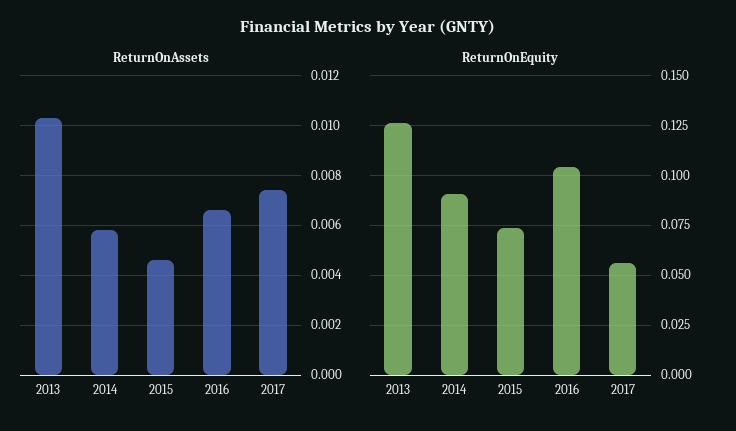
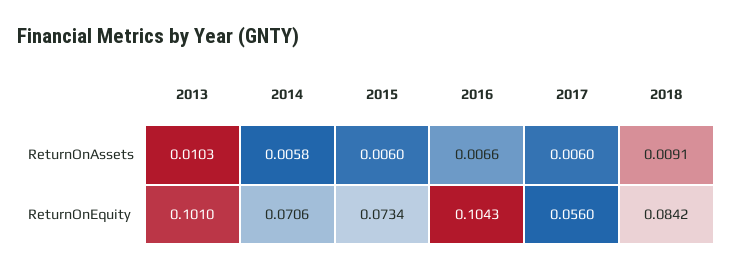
  {
    "ReturnOnAssets": {
      "2013": 0.0103,
      "2014": 0.0058,
-     "2015": 0.0045,
+     "2015": 0.006,
      "2016": 0.0066,
-     "2017": 0.0075
+     "2017": 0.006,
+     "2018": 0.0091
    },
    "ReturnOnEquity": {
-     "2013": 0.125,
+     "2013": 0.101,
-     "2014": 0.09,
+     "2014": 0.0706,
      "2015": 0.0734,
      "2016": 0.1043,
-     "2017": 0.056
+     "2017": 0.056,
+     "2018": 0.0842
    }
  }

